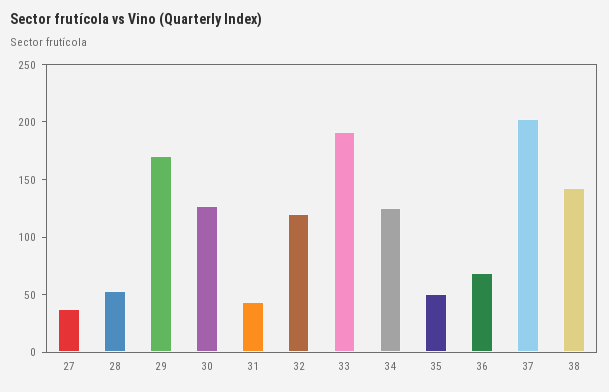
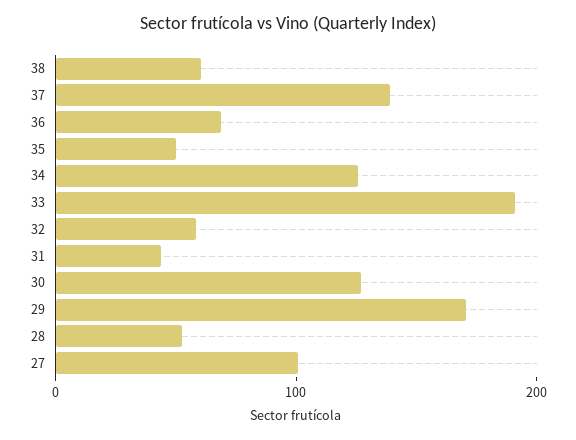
  {
-   "27": 40,
+   "27": 100,
    "28": 50,
    "29": 170,
    "30": 130,
    "31": 40,
-   "32": 120,
+   "32": 60,
    "33": 190,
    "34": 130,
    "35": 50,
    "36": 70,
-   "37": 200,
+   "37": 140,
-   "38": 140
+   "38": 60
  }

